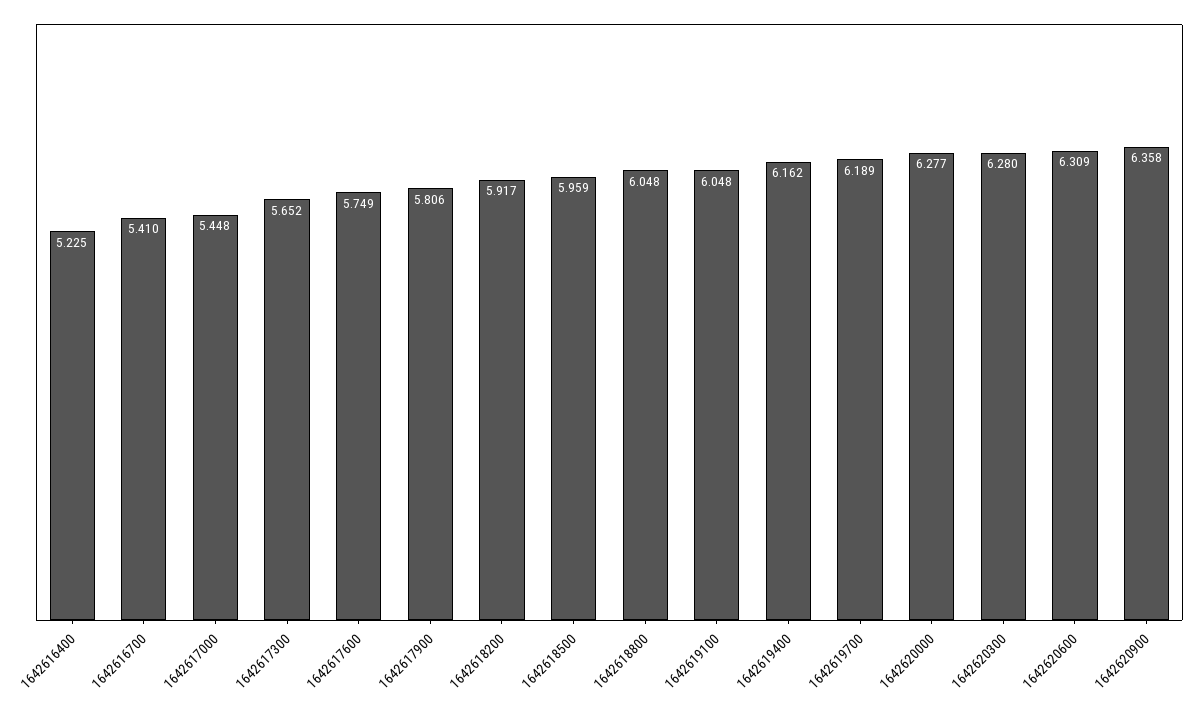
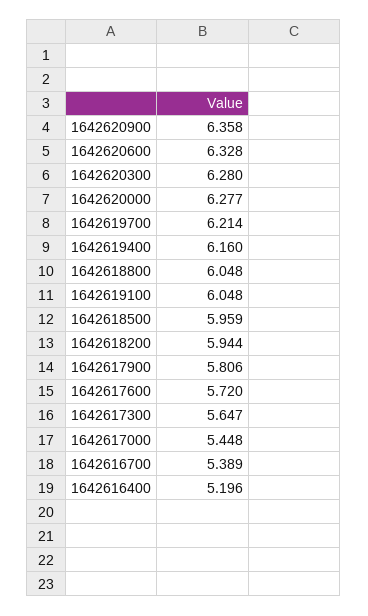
  {
-   "1642616400": 5.225,
+   "1642616400": 5.196,
-   "1642616700": 5.41,
+   "1642616700": 5.389,
    "1642617000": 5.448,
-   "1642617300": 5.652,
+   "1642617300": 5.647,
-   "1642617600": 5.749,
+   "1642617600": 5.72,
    "1642617900": 5.806,
-   "1642618200": 5.917,
+   "1642618200": 5.944,
    "1642618500": 5.959,
    "1642618800": 6.048,
    "1642619100": 6.048,
-   "1642619400": 6.162,
+   "1642619400": 6.16,
-   "1642619700": 6.189,
+   "1642619700": 6.214,
    "1642620000": 6.277,
    "1642620300": 6.28,
-   "1642620600": 6.309,
+   "1642620600": 6.328,
    "1642620900": 6.358
  }

